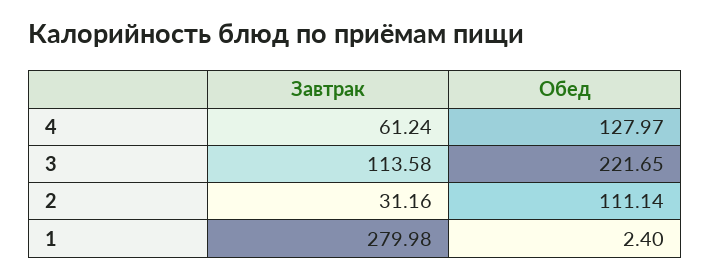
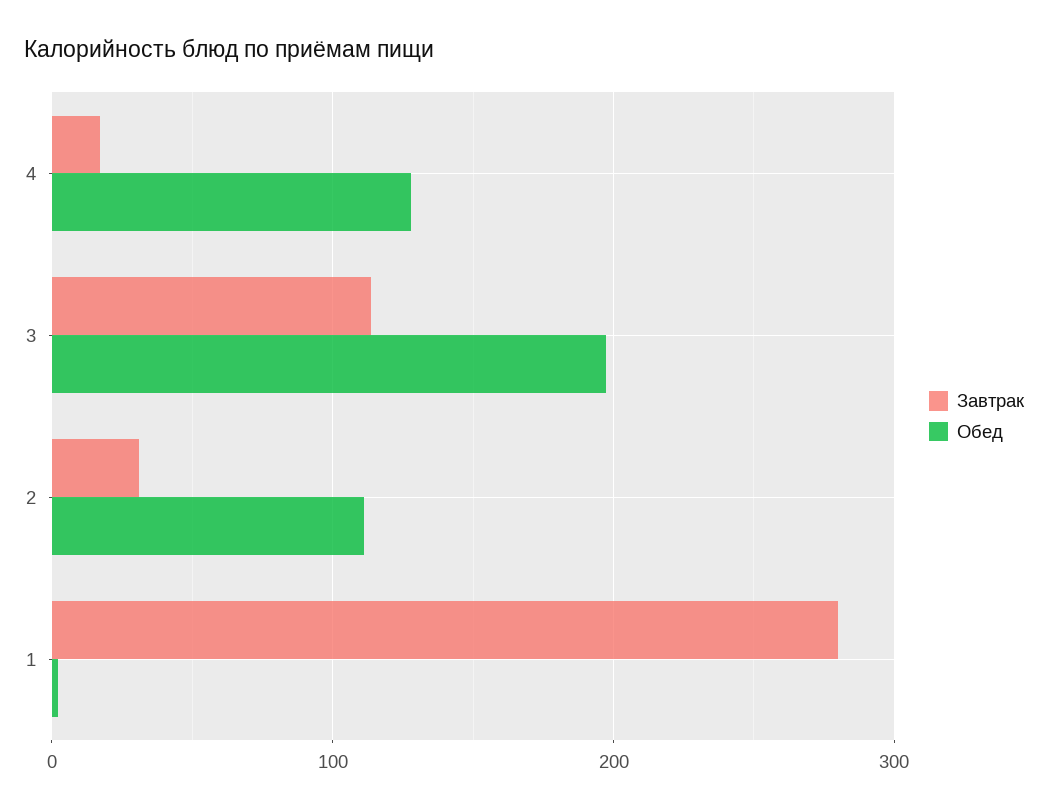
  {
    "Завтрак": {
-     "4": 61.24,
+     "4": 20,
      "3": 113.58,
      "2": 31.16,
      "1": 279.98
    },
    "Обед": {
      "4": 127.97,
-     "3": 221.65,
+     "3": 200,
      "2": 111.14,
      "1": 2.4
    }
  }

